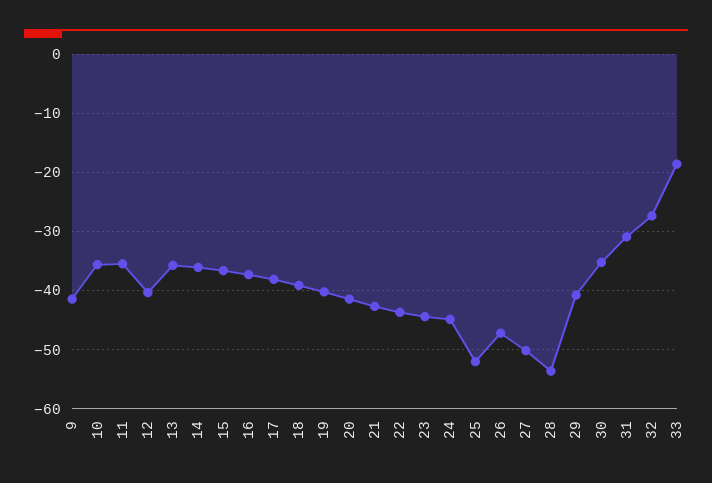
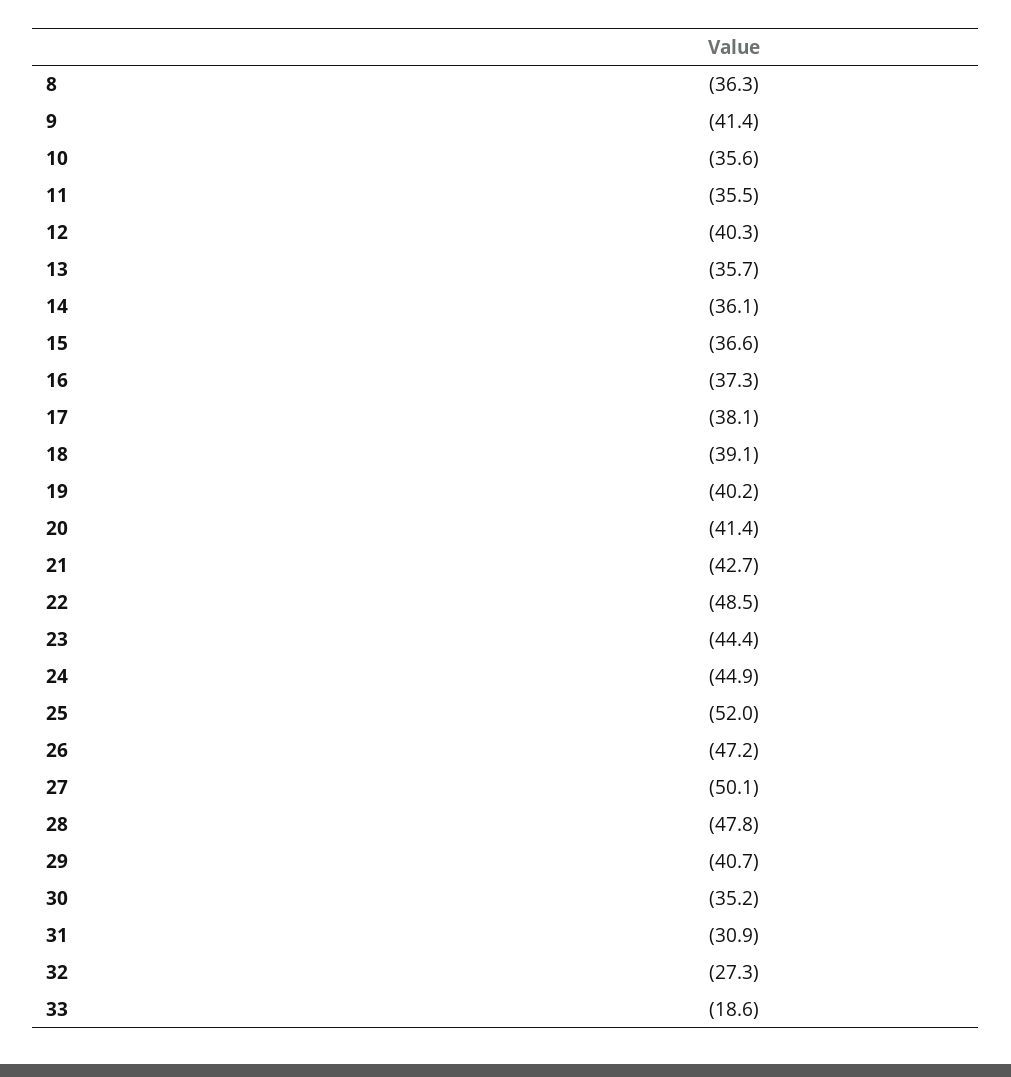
  {
    "9": -41.4,
    "10": -35.6,
    "11": -35.5,
    "12": -40.3,
    "13": -35.7,
    "14": -36.1,
    "15": -36.6,
    "16": -37.3,
    "17": -38.1,
    "18": -39.1,
    "19": -40.2,
    "20": -41.4,
    "21": -42.7,
-   "22": -44,
+   "22": -48.5,
    "23": -44.4,
    "24": -44.9,
    "25": -52,
    "26": -47.2,
    "27": -50.1,
-   "28": -54,
+   "28": -47.8,
    "29": -40.7,
    "30": -35.2,
    "31": -30.9,
    "32": -27.3,
-   "33": -18.6
+   "33": -18.6,
+   "8": -36.3
  }

